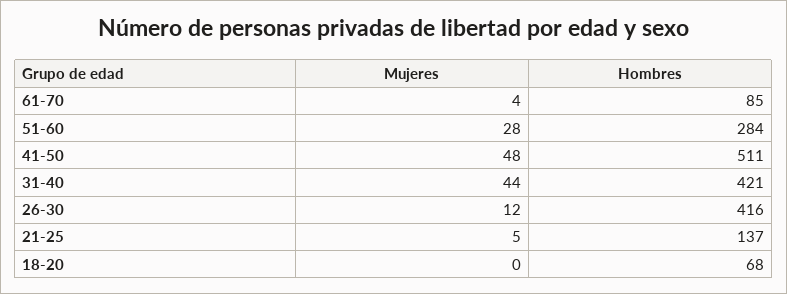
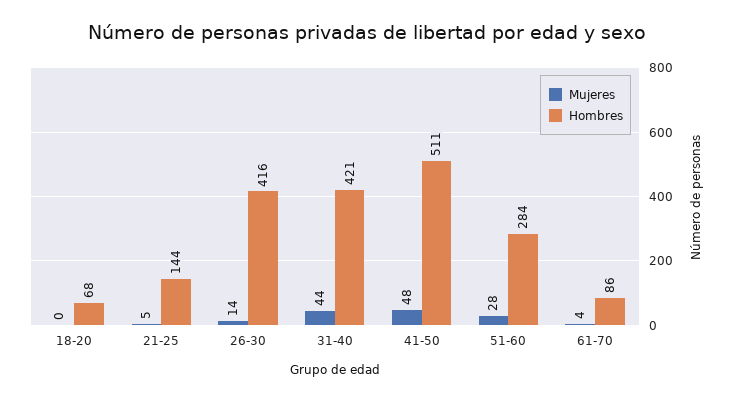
  {
    "Mujeres": {
      "61-70": 4,
      "51-60": 28,
      "41-50": 48,
      "31-40": 44,
-     "26-30": 12,
+     "26-30": 14,
      "21-25": 5,
      "18-20": 0
    },
    "Hombres": {
-     "61-70": 85,
+     "61-70": 86,
      "51-60": 284,
      "41-50": 511,
      "31-40": 421,
      "26-30": 416,
-     "21-25": 137,
+     "21-25": 144,
      "18-20": 68
    }
  }

